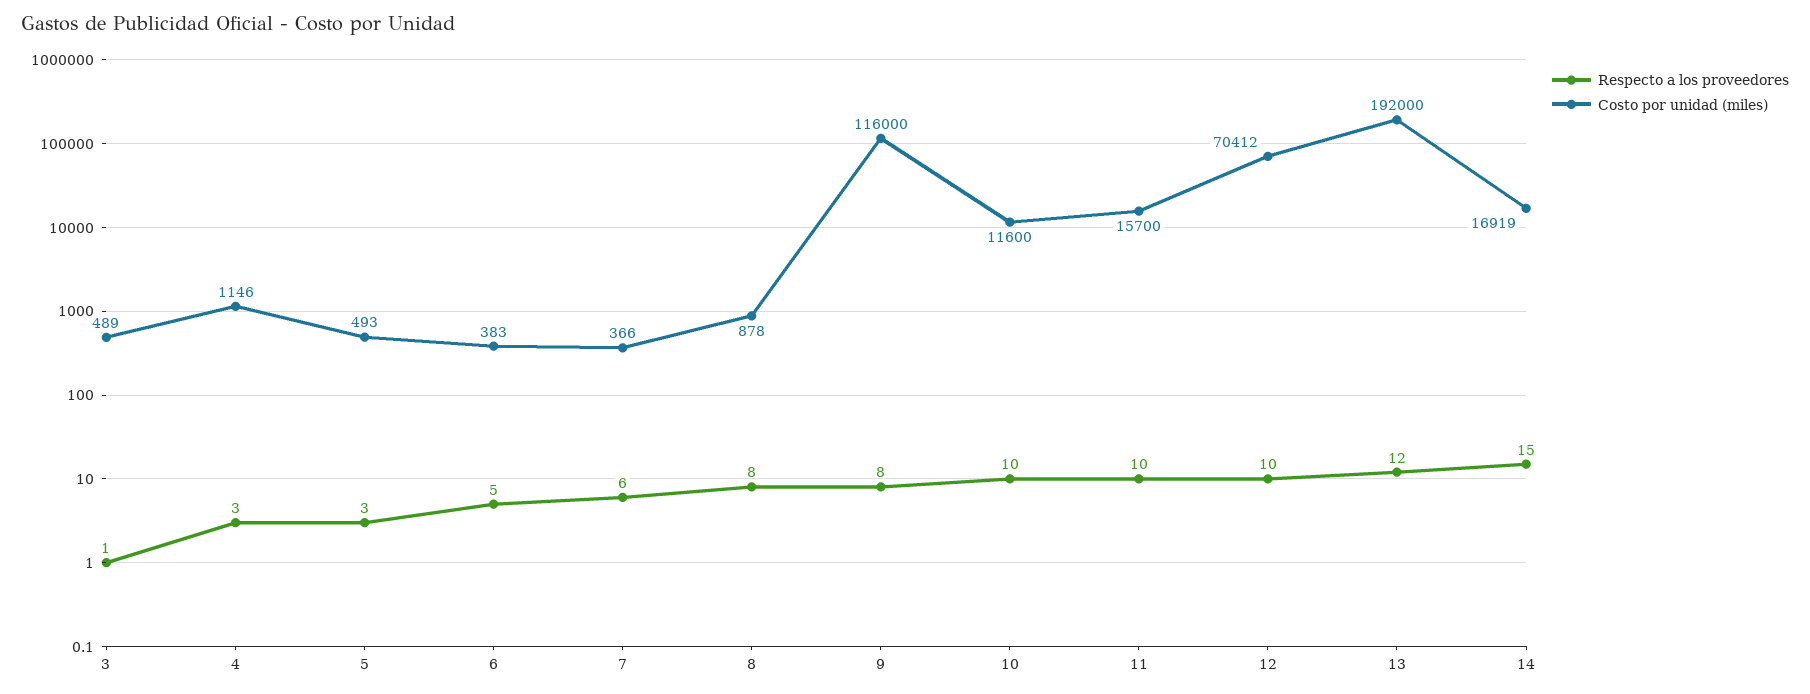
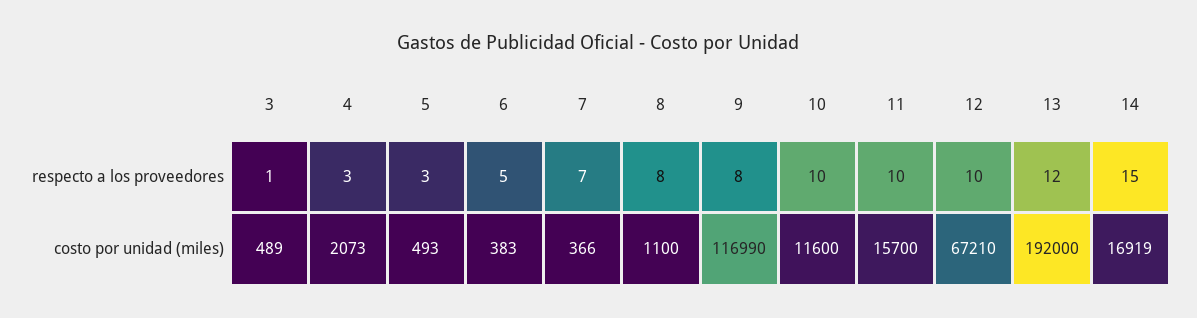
  {
    "Respecto a los proveedores": {
      "3": 1,
      "4": 3,
      "5": 3,
      "6": 5,
-     "7": 6,
+     "7": 7,
      "8": 8,
      "9": 8,
      "10": 10,
      "11": 10,
      "12": 10,
      "13": 12,
      "14": 15
    },
    "Costo por unidad (miles)": {
      "3": 489,
-     "4": 1146,
+     "4": 2073,
      "5": 493,
      "6": 383,
      "7": 366,
-     "8": 878,
+     "8": 1100,
-     "9": 116000,
+     "9": 116990,
      "10": 11600,
      "11": 15700,
-     "12": 70412,
+     "12": 67210,
      "13": 192000,
      "14": 16919
    }
  }

